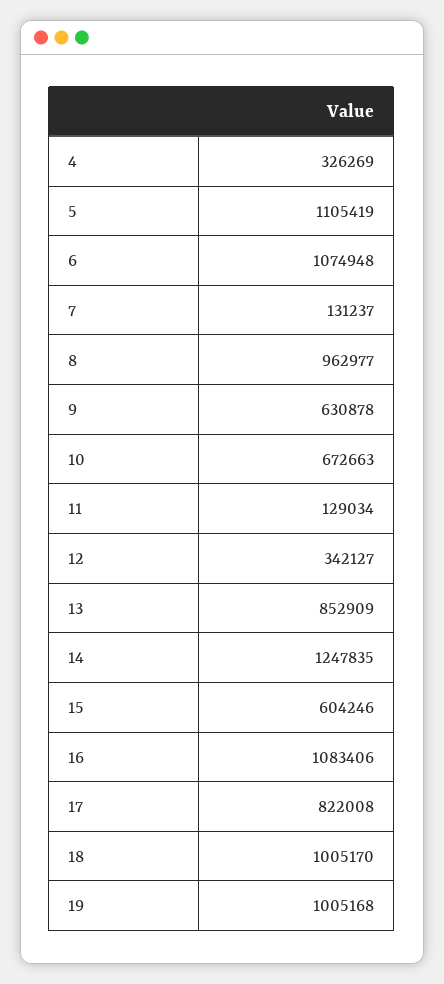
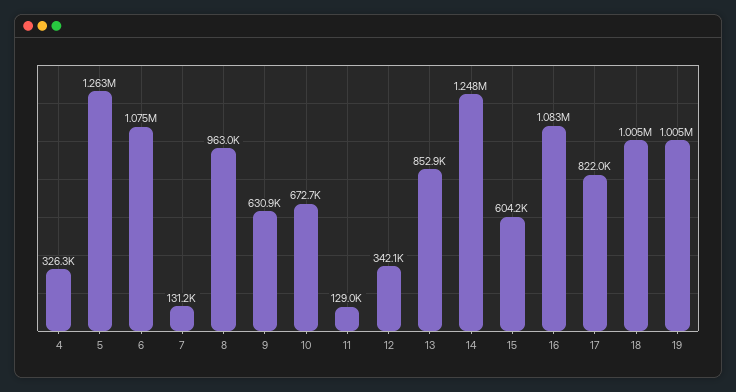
  {
    "4": 326269,
-   "5": 1105419,
+   "5": 1263000,
    "6": 1074948,
    "7": 131237,
    "8": 962977,
    "9": 630878,
    "10": 672663,
    "11": 129034,
    "12": 342127,
    "13": 852909,
    "14": 1247835,
    "15": 604246,
    "16": 1083406,
    "17": 822008,
    "18": 1005170,
    "19": 1005168
  }

